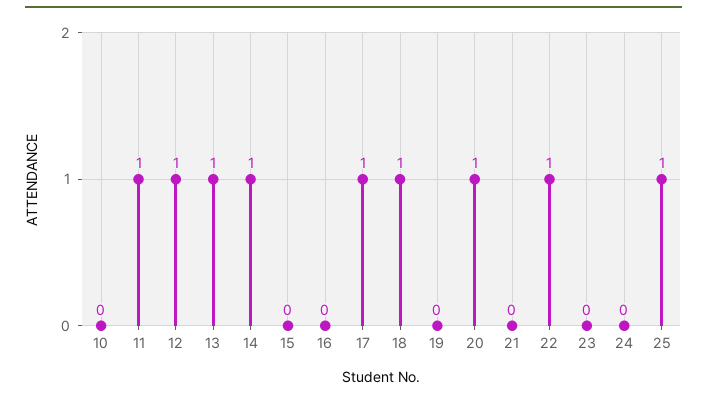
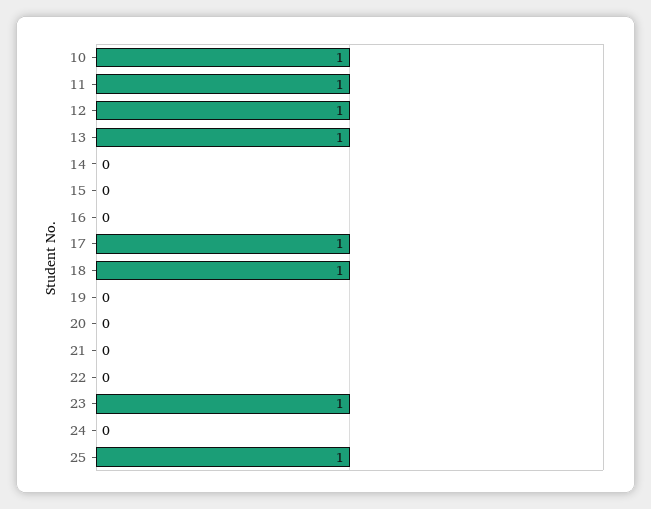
  {
-   "10": 0,
+   "10": 1,
    "11": 1,
    "12": 1,
    "13": 1,
-   "14": 1,
+   "14": 0,
    "15": 0,
    "16": 0,
    "17": 1,
    "18": 1,
    "19": 0,
-   "20": 1,
+   "20": 0,
    "21": 0,
-   "22": 1,
+   "22": 0,
-   "23": 0,
+   "23": 1,
    "24": 0,
    "25": 1
  }

